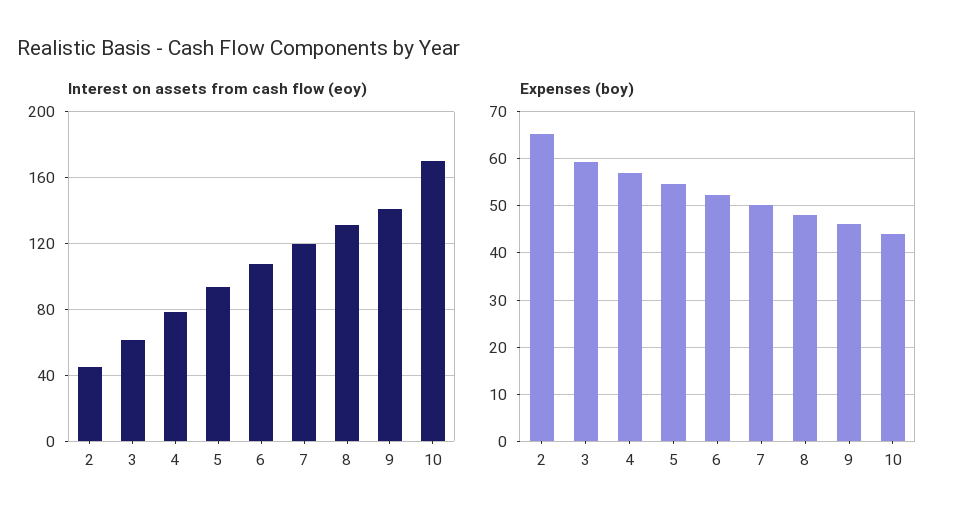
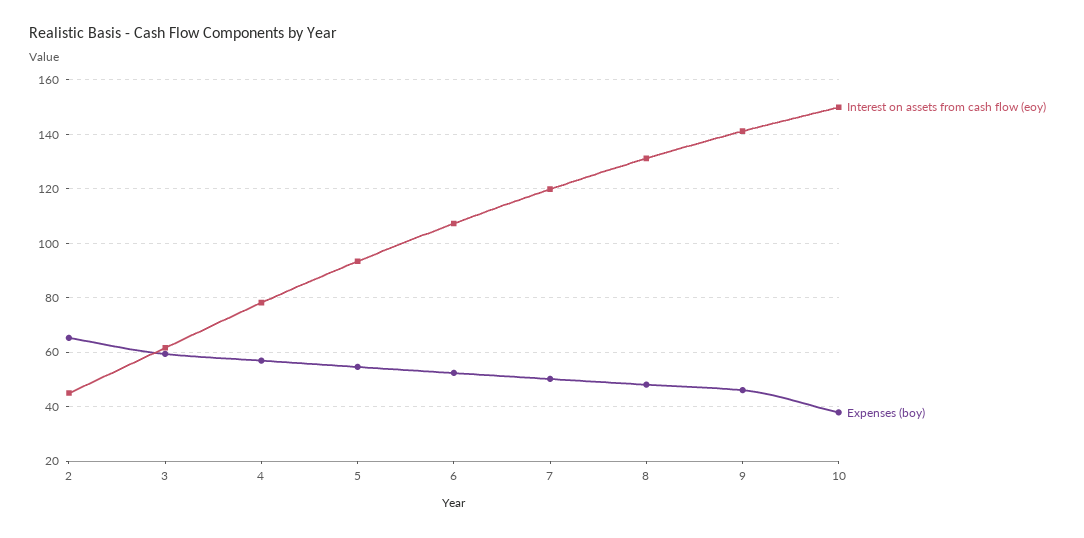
  {
    "Interest on assets from cash flow (eoy)": {
      "2": 45,
      "3": 62.5,
      "4": 77.5,
      "5": 92.5,
      "6": 107.5,
      "7": 120,
      "8": 130,
      "9": 140,
-     "10": 170
+     "10": 150
    },
    "Expenses (boy)": {
      "2": 66,
      "3": 60,
      "4": 56,
      "5": 54,
      "6": 52,
      "7": 50,
      "8": 48,
      "9": 46,
-     "10": 44
+     "10": 37.5
    }
  }

